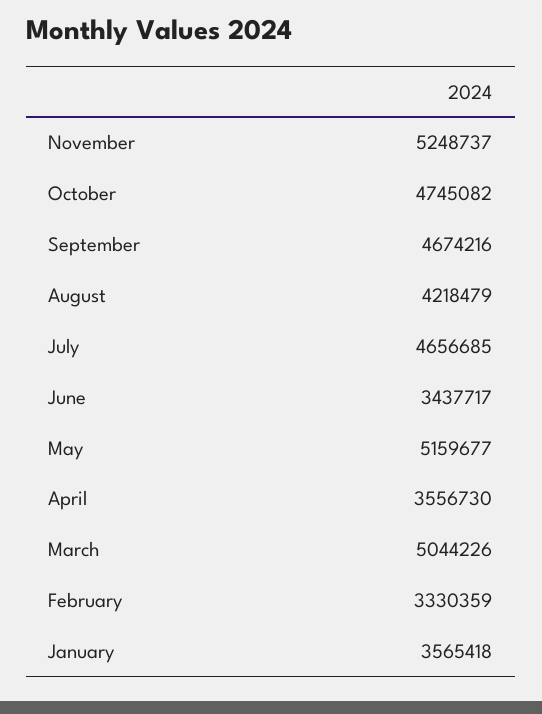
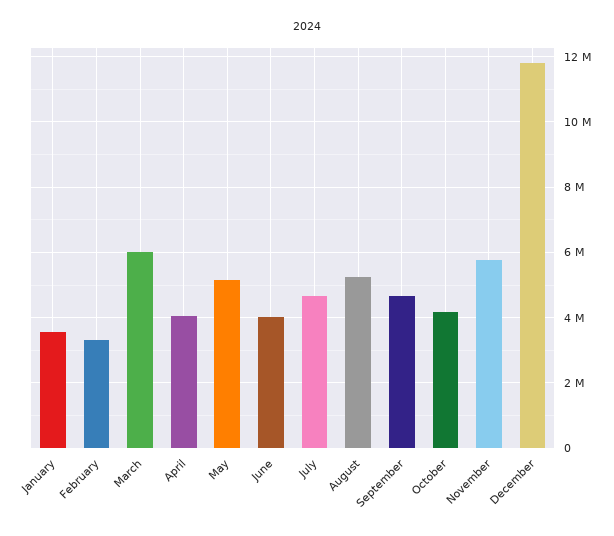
  {
-   "November": 5248737,
+   "November": 5800000,
-   "October": 4745082,
+   "October": 4200000,
    "September": 4674216,
-   "August": 4218479,
+   "August": 5200000,
    "July": 4656685,
-   "June": 3437717,
+   "June": 4000000,
    "May": 5159677,
-   "April": 3556730,
+   "April": 4000000,
-   "March": 5044226,
+   "March": 6000000,
    "February": 3330359,
-   "January": 3565418
+   "January": 3565418,
+   "December": 11800000
  }

